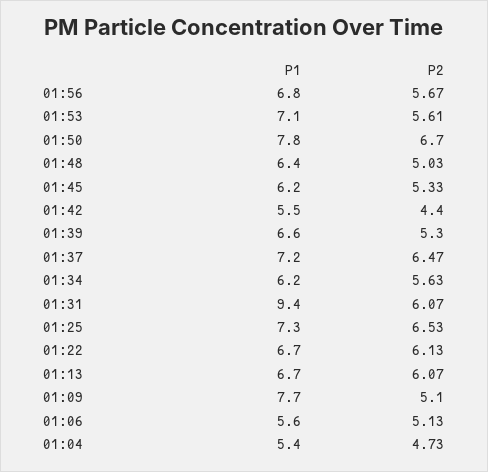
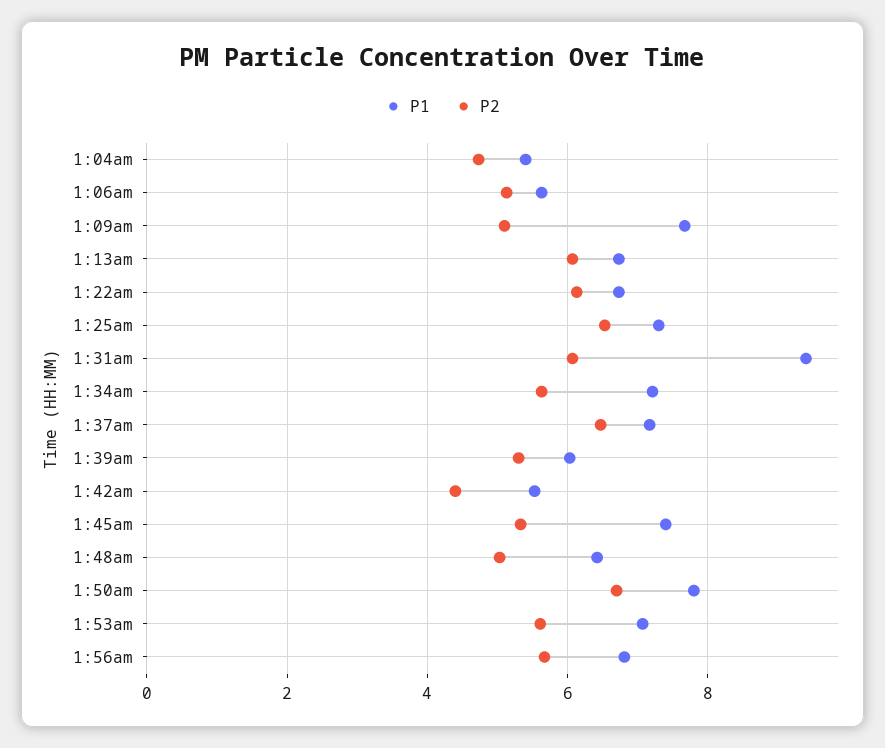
  {
    "P1": {
      "01:56": 6.8,
      "01:53": 7.1,
      "01:50": 7.8,
      "01:48": 6.4,
-     "01:45": 6.2,
+     "01:45": 7.4,
      "01:42": 5.5,
-     "01:39": 6.6,
+     "01:39": 6,
      "01:37": 7.2,
-     "01:34": 6.2,
+     "01:34": 7.2,
      "01:31": 9.4,
      "01:25": 7.3,
      "01:22": 6.7,
      "01:13": 6.7,
      "01:09": 7.7,
      "01:06": 5.6,
      "01:04": 5.4
    },
    "P2": {
      "01:56": 5.67,
      "01:53": 5.61,
      "01:50": 6.7,
      "01:48": 5.03,
      "01:45": 5.33,
      "01:42": 4.4,
      "01:39": 5.3,
      "01:37": 6.47,
      "01:34": 5.63,
      "01:31": 6.07,
      "01:25": 6.53,
      "01:22": 6.13,
      "01:13": 6.07,
      "01:09": 5.1,
      "01:06": 5.13,
      "01:04": 4.73
    }
  }

